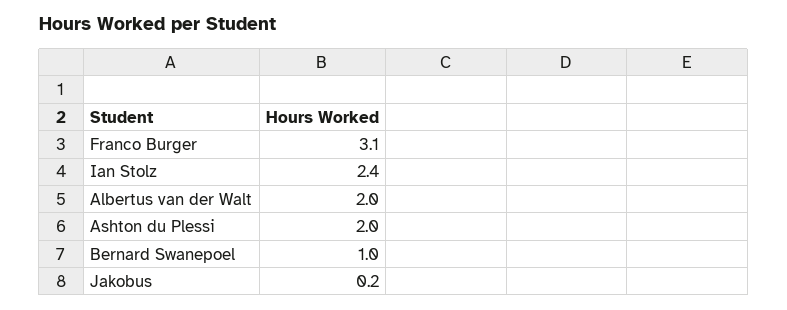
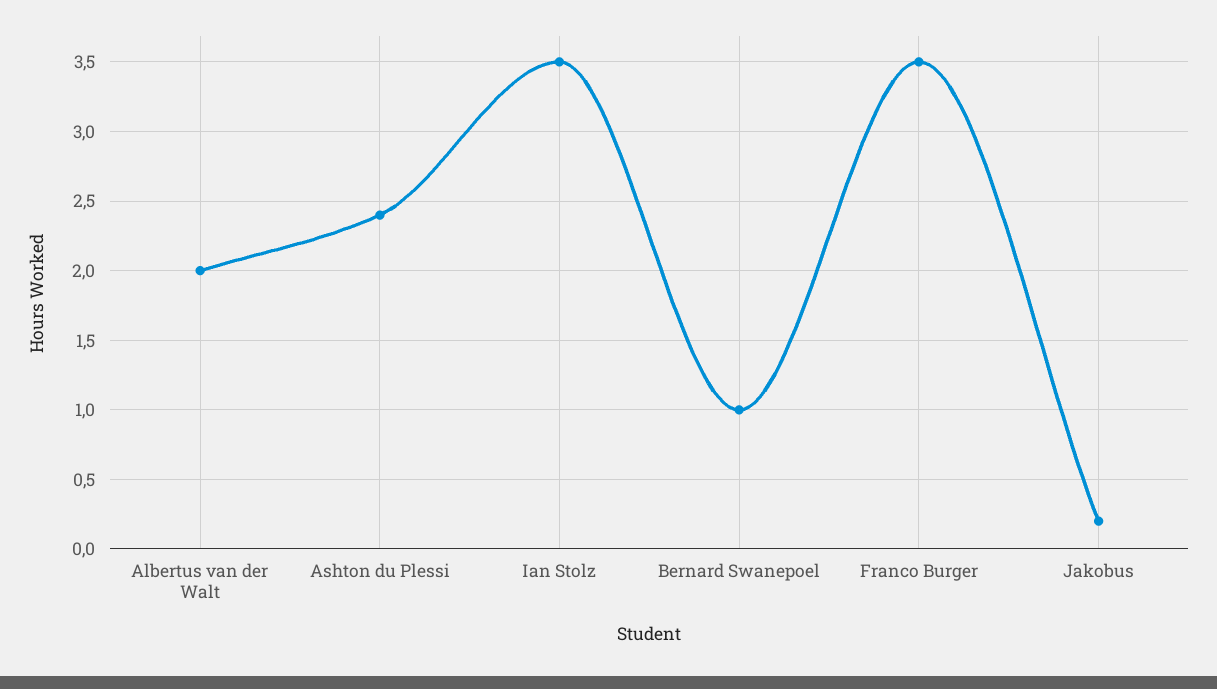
  {
-   "Franco Burger": 3.1,
+   "Franco Burger": 3.5,
-   "Ian Stolz": 2.4,
+   "Ian Stolz": 3.5,
    "Albertus van der Walt": 2,
-   "Ashton du Plessi": 2,
+   "Ashton du Plessi": 2.4,
    "Bernard Swanepoel": 1,
    "Jakobus": 0.2
  }

